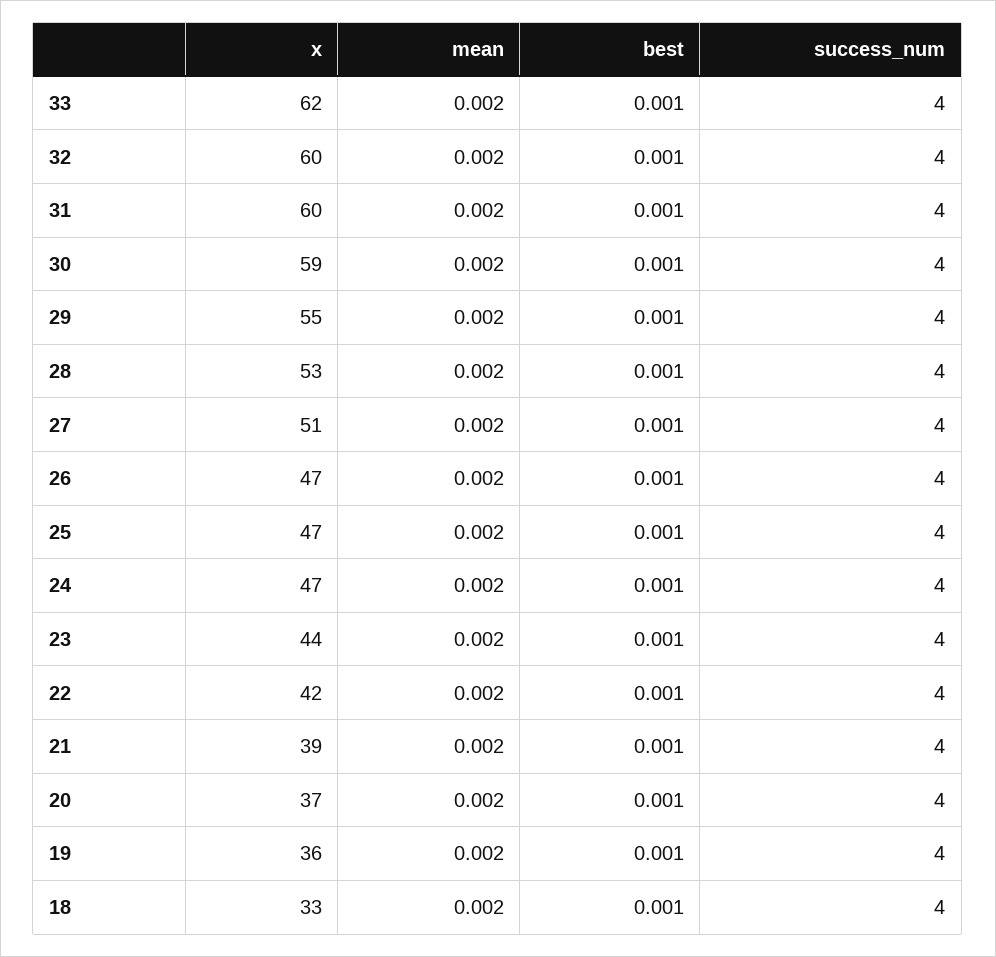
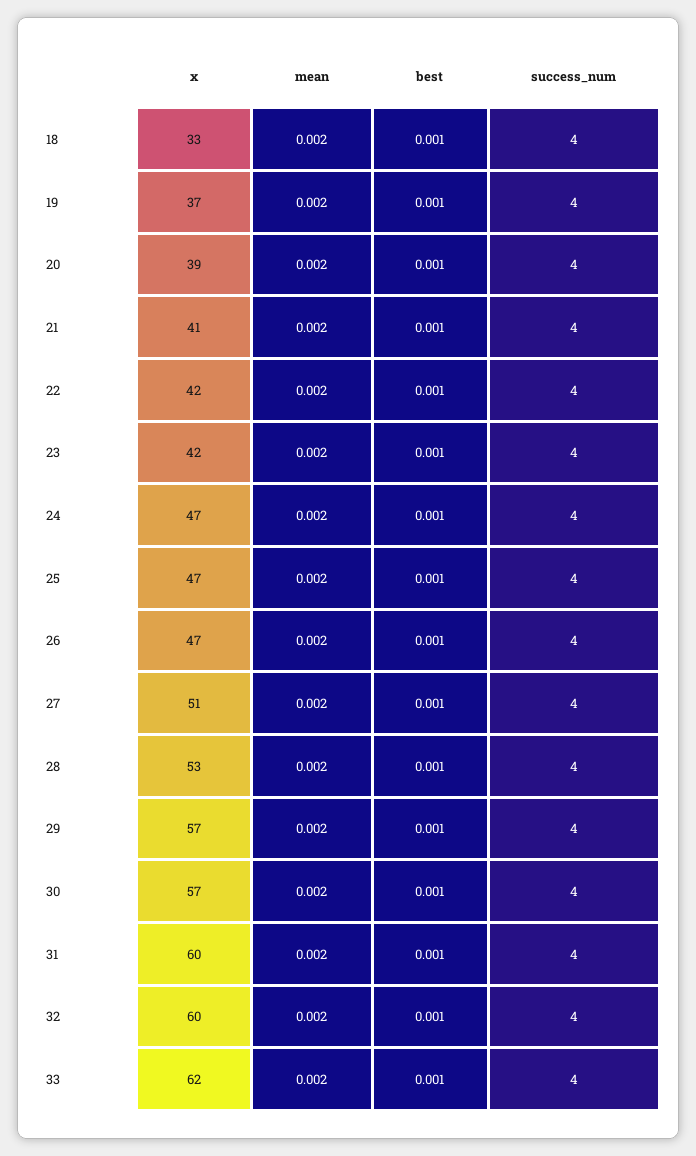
  {
    "x": {
      "33": 62,
      "32": 60,
      "31": 60,
-     "30": 59,
+     "30": 57,
-     "29": 55,
+     "29": 57,
      "28": 53,
      "27": 51,
      "26": 47,
      "25": 47,
      "24": 47,
-     "23": 44,
+     "23": 42,
      "22": 42,
-     "21": 39,
+     "21": 41,
-     "20": 37,
+     "20": 39,
-     "19": 36,
+     "19": 37,
      "18": 33
    },
    "mean": {
      "33": 0.002,
      "32": 0.002,
      "31": 0.002,
      "30": 0.002,
      "29": 0.002,
      "28": 0.002,
      "27": 0.002,
      "26": 0.002,
      "25": 0.002,
      "24": 0.002,
      "23": 0.002,
      "22": 0.002,
      "21": 0.002,
      "20": 0.002,
      "19": 0.002,
      "18": 0.002
    },
    "best": {
      "33": 0.001,
      "32": 0.001,
      "31": 0.001,
      "30": 0.001,
      "29": 0.001,
      "28": 0.001,
      "27": 0.001,
      "26": 0.001,
      "25": 0.001,
      "24": 0.001,
      "23": 0.001,
      "22": 0.001,
      "21": 0.001,
      "20": 0.001,
      "19": 0.001,
      "18": 0.001
    },
    "success_num": {
      "33": 4,
      "32": 4,
      "31": 4,
      "30": 4,
      "29": 4,
      "28": 4,
      "27": 4,
      "26": 4,
      "25": 4,
      "24": 4,
      "23": 4,
      "22": 4,
      "21": 4,
      "20": 4,
      "19": 4,
      "18": 4
    }
  }

